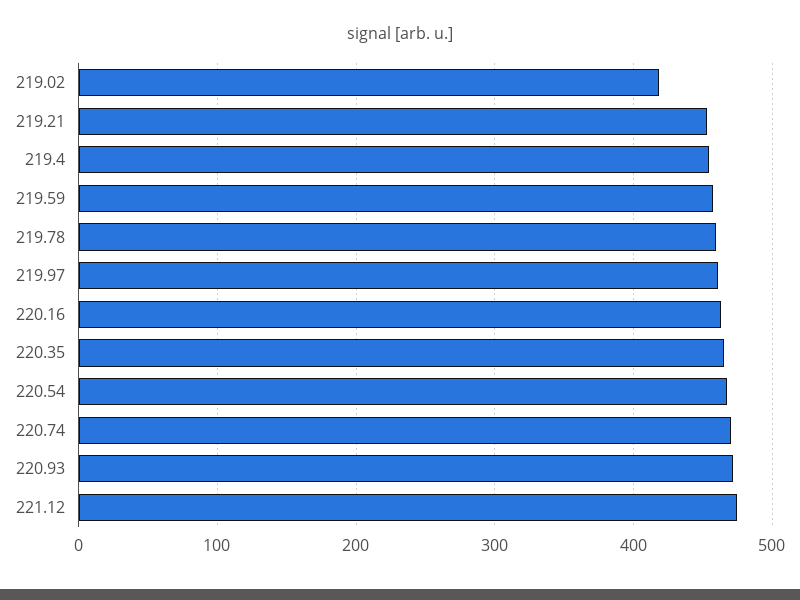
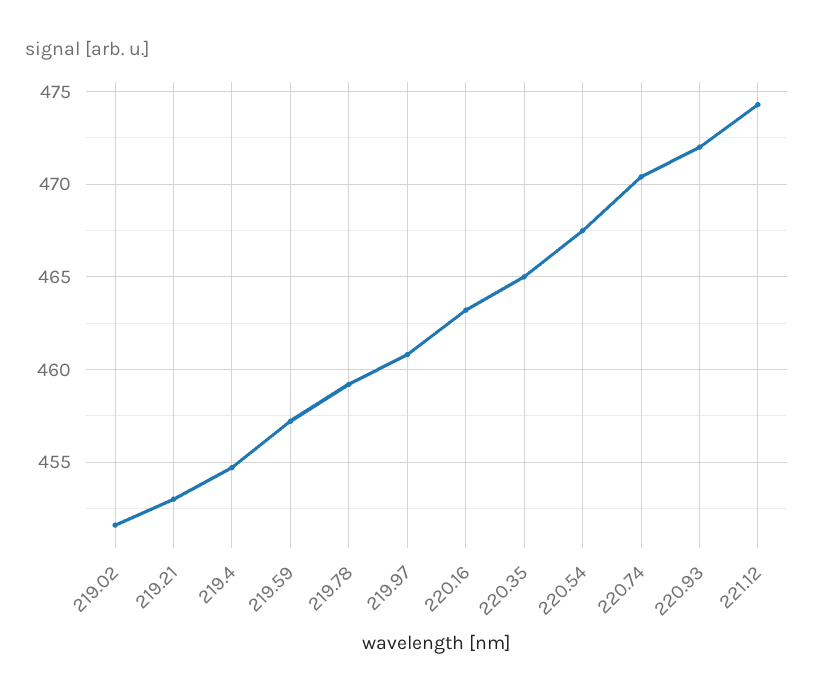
  {
-   "219.02": 420,
+   "219.02": 451.5,
    "219.21": 453,
    "219.4": 454.5,
    "219.59": 457,
    "219.78": 459,
    "219.97": 461,
    "220.16": 463,
    "220.35": 465,
    "220.54": 467.5,
    "220.74": 470.5,
    "220.93": 472,
    "221.12": 474.5
  }

